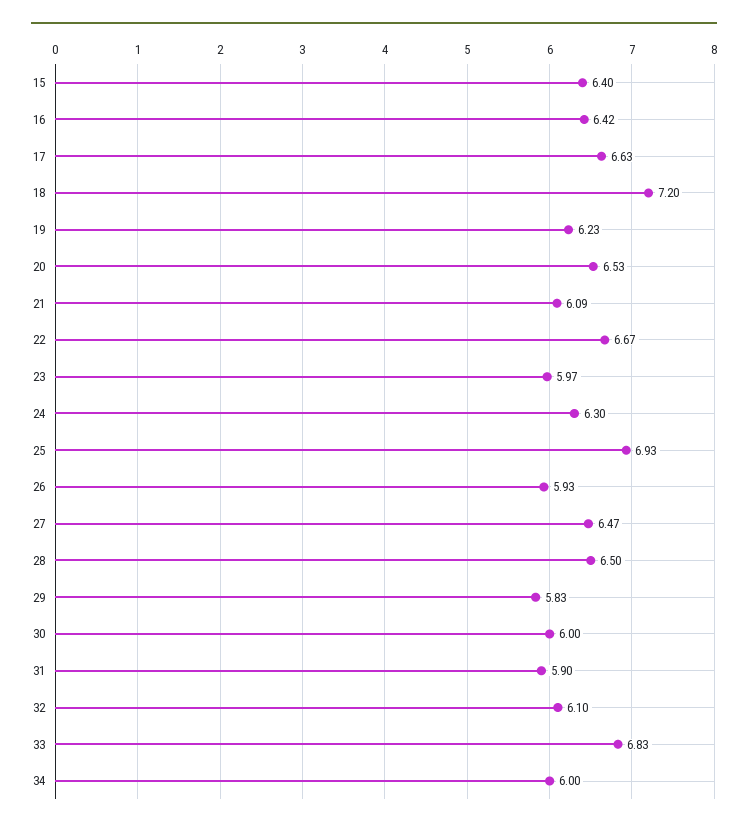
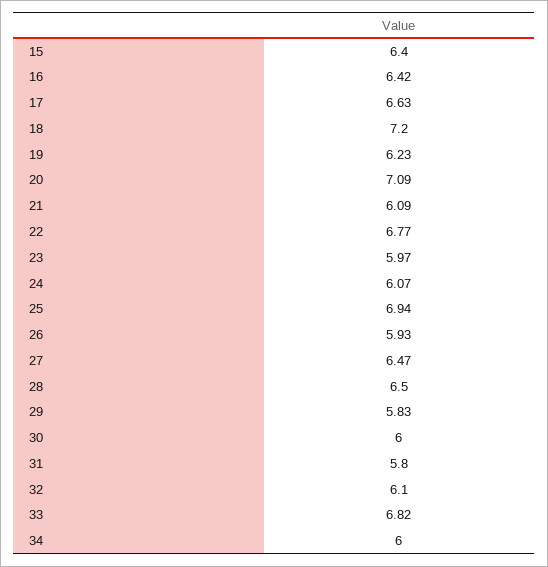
  {
    "15": 6.4,
    "16": 6.42,
    "17": 6.63,
    "18": 7.2,
    "19": 6.23,
-   "20": 6.53,
+   "20": 7.09,
    "21": 6.09,
-   "22": 6.67,
+   "22": 6.77,
    "23": 5.97,
-   "24": 6.3,
+   "24": 6.07,
-   "25": 6.93,
+   "25": 6.94,
    "26": 5.93,
    "27": 6.47,
    "28": 6.5,
    "29": 5.83,
    "30": 6,
-   "31": 5.9,
+   "31": 5.8,
    "32": 6.1,
-   "33": 6.83,
+   "33": 6.82,
    "34": 6
  }

